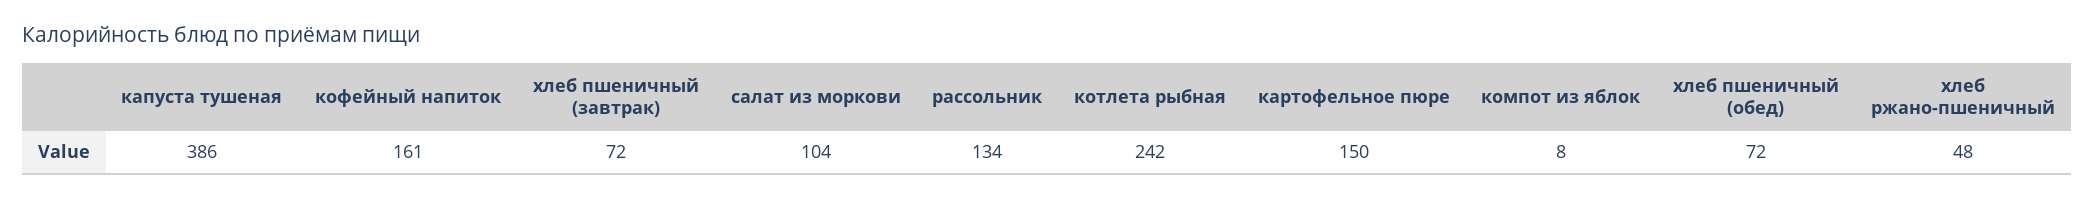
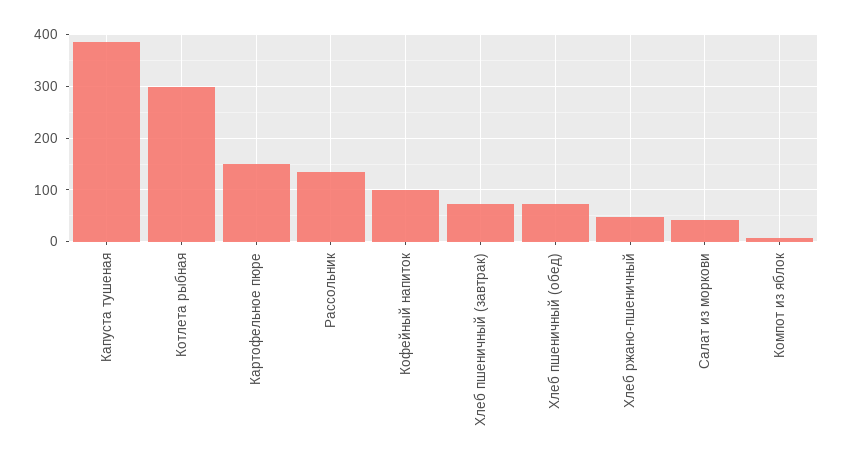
  {
    "капуста тушеная": 386,
-   "кофейный напиток": 161,
+   "кофейный напиток": 100,
    "хлеб пшеничный (завтрак)": 72,
-   "салат из моркови": 104,
+   "салат из моркови": 40,
    "рассольник": 134,
-   "котлета рыбная": 242,
+   "котлета рыбная": 300,
    "картофельное пюре": 150,
    "компот из яблок": 8,
    "хлеб пшеничный (обед)": 72,
    "хлеб ржано-пшеничный": 48
  }

